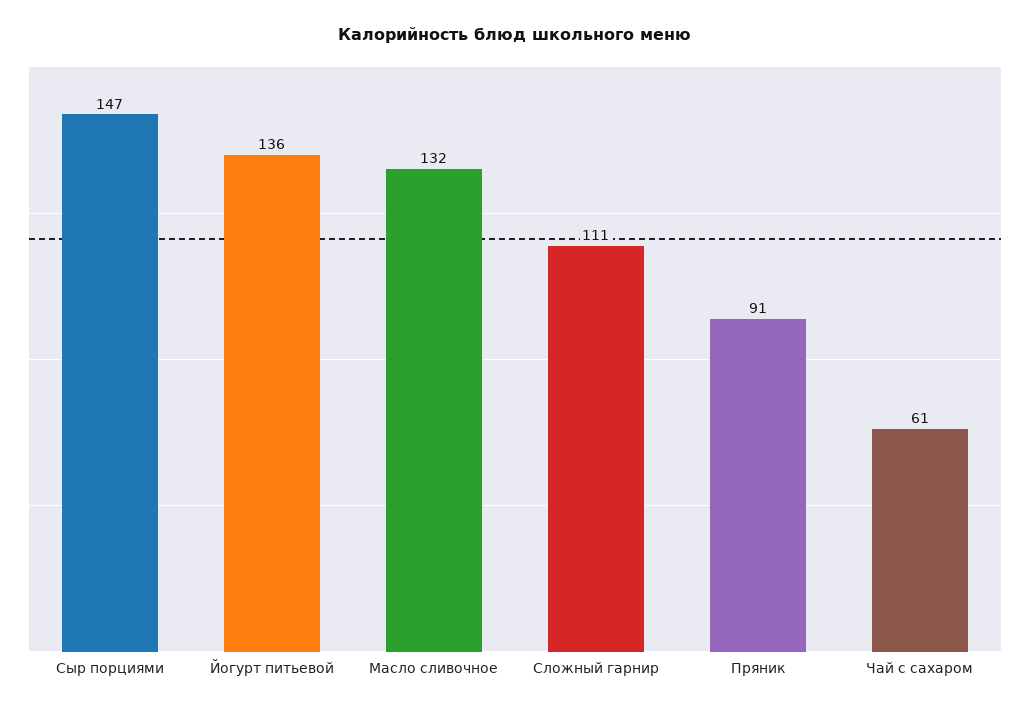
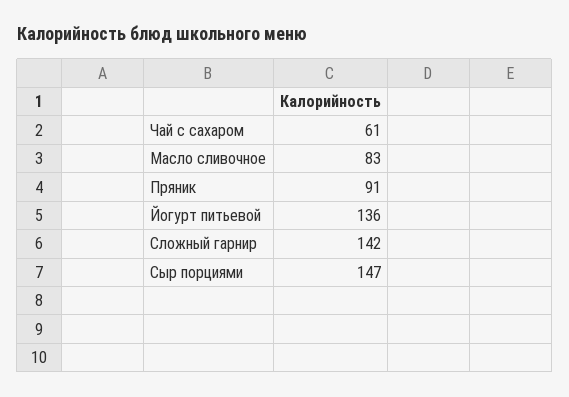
  {
    "Сыр порциями": 147,
    "Йогурт питьевой": 136,
-   "Масло сливочное": 132,
+   "Масло сливочное": 83,
-   "Сложный гарнир": 111,
+   "Сложный гарнир": 142,
    "Пряник": 91,
    "Чай с сахаром": 61
  }

